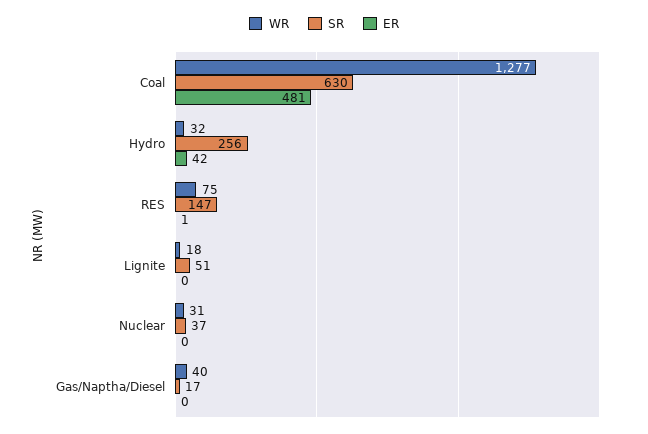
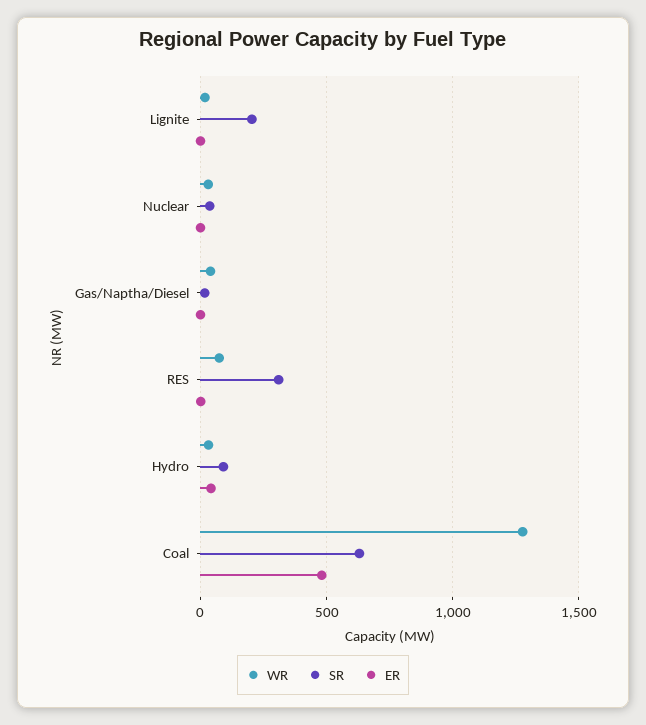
  {
    "WR": {
      "Coal": 1277,
      "Hydro": 32,
      "RES": 75,
      "Lignite": 18,
      "Nuclear": 31,
      "Gas/Naptha/Diesel": 40
    },
    "SR": {
      "Coal": 630,
-     "Hydro": 256,
+     "Hydro": 100,
-     "RES": 147,
+     "RES": 300,
-     "Lignite": 51,
+     "Lignite": 200,
      "Nuclear": 37,
      "Gas/Naptha/Diesel": 17
    },
    "ER": {
      "Coal": 481,
      "Hydro": 42,
      "RES": 1,
      "Lignite": 0,
      "Nuclear": 0,
      "Gas/Naptha/Diesel": 0
    }
  }

